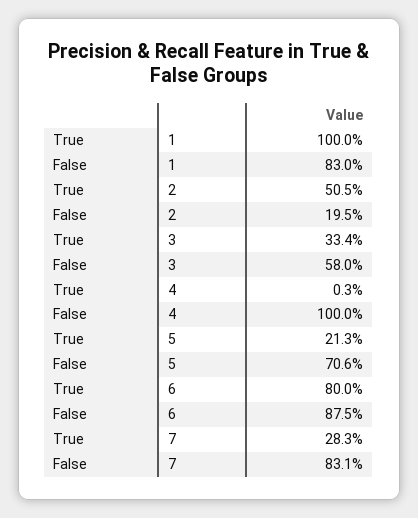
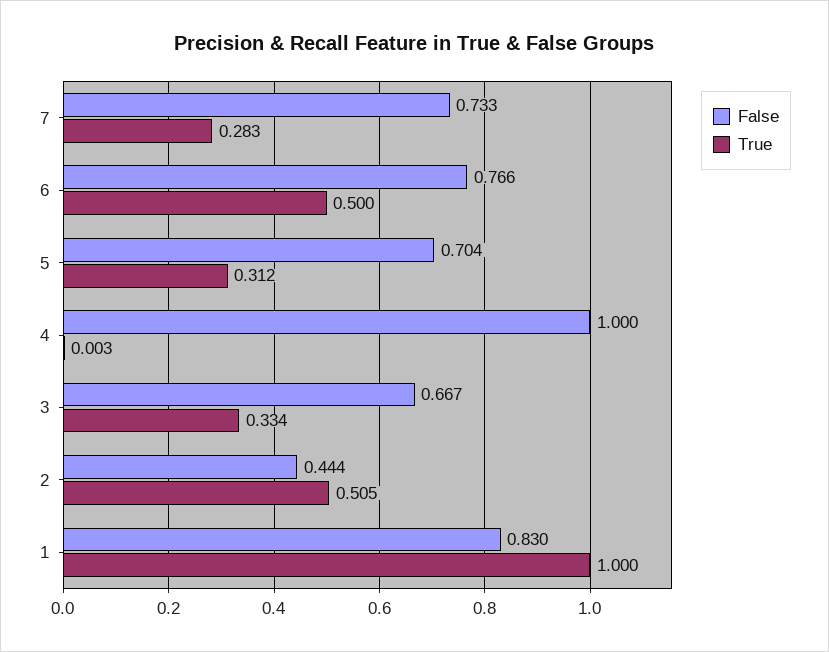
  {
    "True": {
      "1": 1,
      "2": 0.505,
      "3": 0.334,
      "4": 0.003,
-     "5": 0.213,
+     "5": 0.312,
-     "6": 0.8,
+     "6": 0.5,
      "7": 0.283
    },
    "False": {
      "1": 0.83,
-     "2": 0.195,
+     "2": 0.444,
-     "3": 0.58,
+     "3": 0.667,
      "4": 1,
-     "5": 0.706,
+     "5": 0.704,
-     "6": 0.875,
+     "6": 0.766,
-     "7": 0.831
+     "7": 0.733
    }
  }

